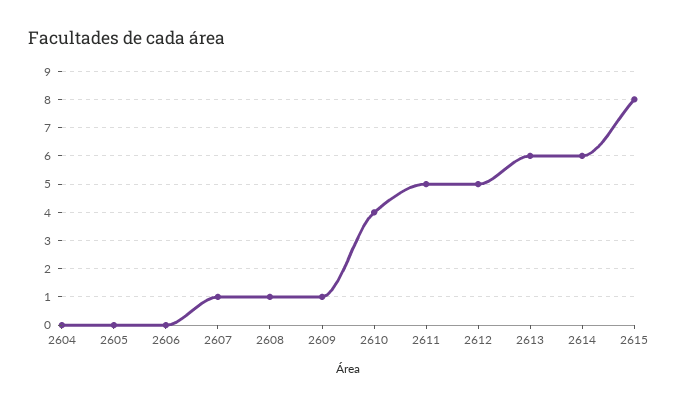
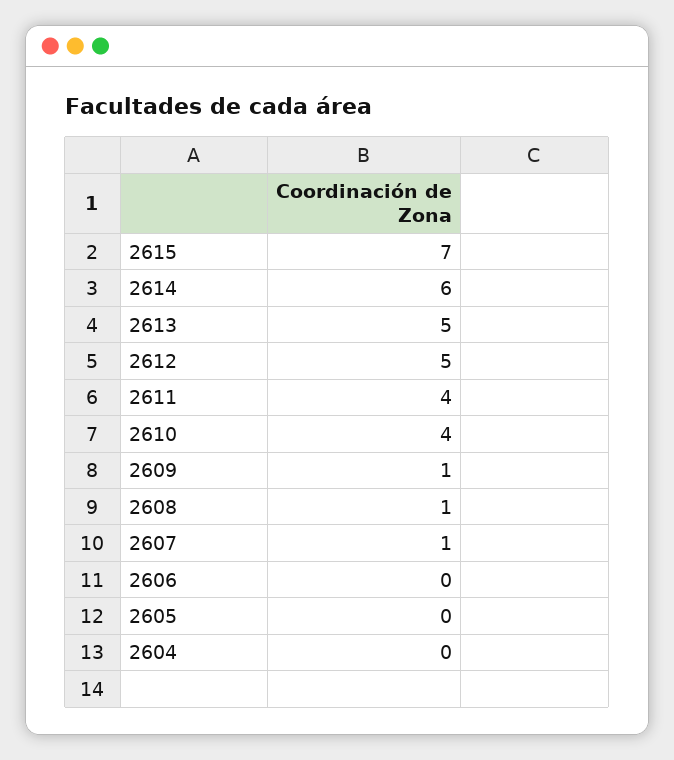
  {
    "2604": 0,
    "2605": 0,
    "2606": 0,
    "2607": 1,
    "2608": 1,
    "2609": 1,
    "2610": 4,
-   "2611": 5,
+   "2611": 4,
    "2612": 5,
-   "2613": 6,
+   "2613": 5,
    "2614": 6,
-   "2615": 8
+   "2615": 7
  }

